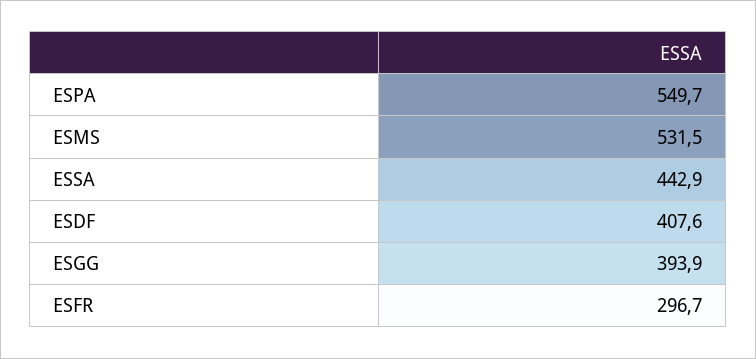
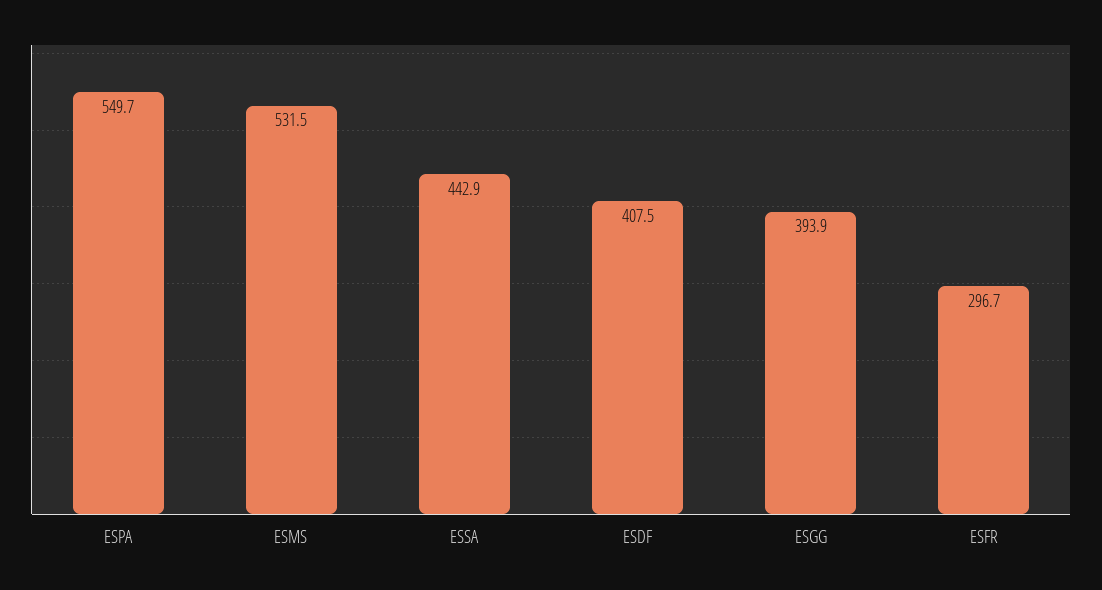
  {
    "ESPA": 549.7,
    "ESMS": 531.5,
    "ESSA": 442.9,
-   "ESDF": 407.6,
+   "ESDF": 407.5,
    "ESGG": 393.9,
    "ESFR": 296.7
  }

